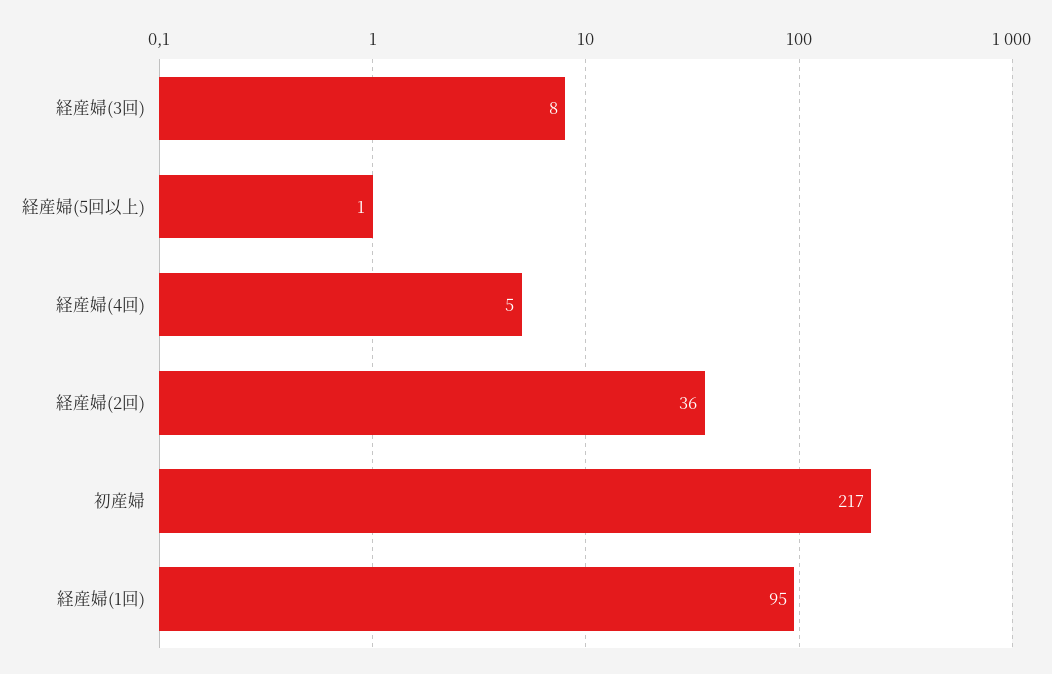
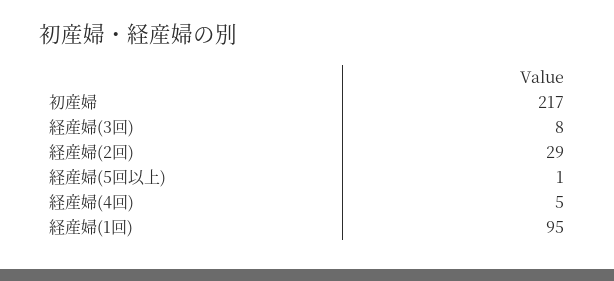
  {
    "経産婦(3回)": 8,
    "経産婦(5回以上)": 1,
    "経産婦(4回)": 5,
-   "経産婦(2回)": 36,
+   "経産婦(2回)": 29,
    "初産婦": 217,
    "経産婦(1回)": 95
  }

